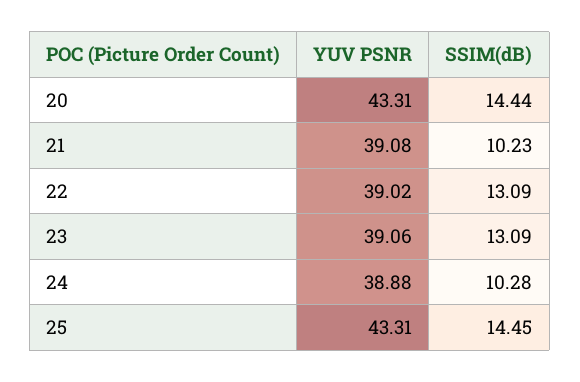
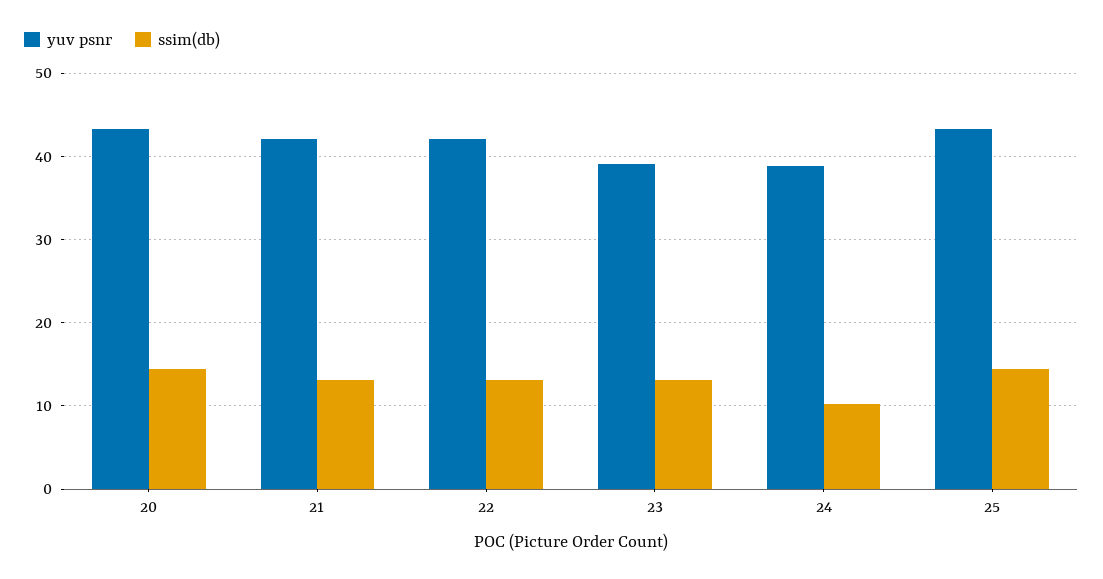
  {
    "YUV PSNR": {
      "20": 43.31,
-     "21": 39.08,
+     "21": 42,
-     "22": 39.02,
+     "22": 42,
      "23": 39.06,
      "24": 38.88,
      "25": 43.31
    },
    "SSIM(dB)": {
      "20": 14.44,
-     "21": 10.23,
+     "21": 13,
      "22": 13.09,
      "23": 13.09,
      "24": 10.28,
      "25": 14.45
    }
  }

